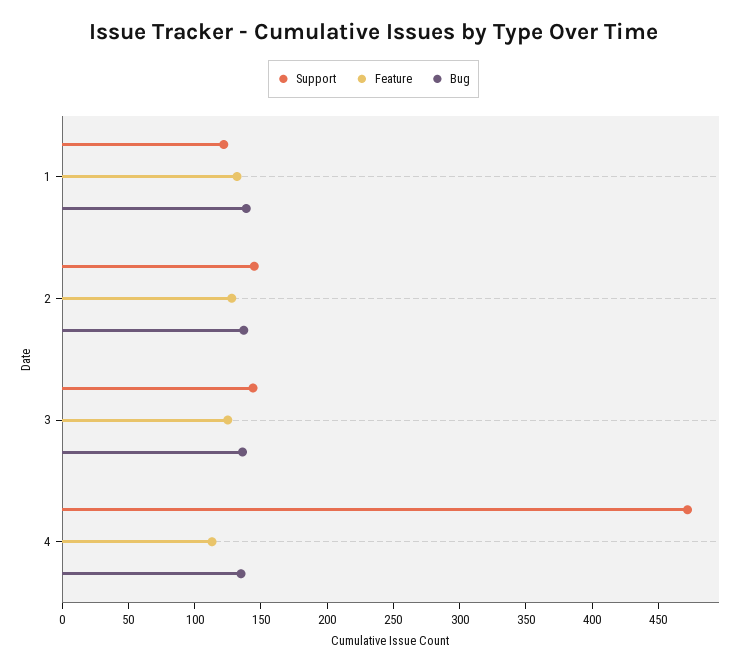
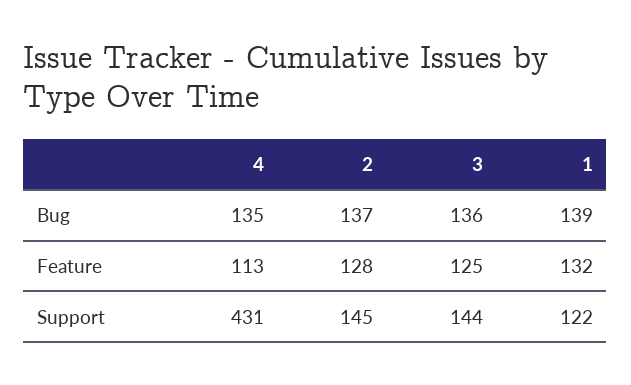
  {
    "Support": {
      "1": 122,
      "2": 145,
      "3": 144,
-     "4": 470
+     "4": 431
    },
    "Feature": {
      "1": 132,
      "2": 128,
      "3": 125,
      "4": 113
    },
    "Bug": {
      "1": 139,
      "2": 137,
      "3": 136,
      "4": 135
    }
  }

